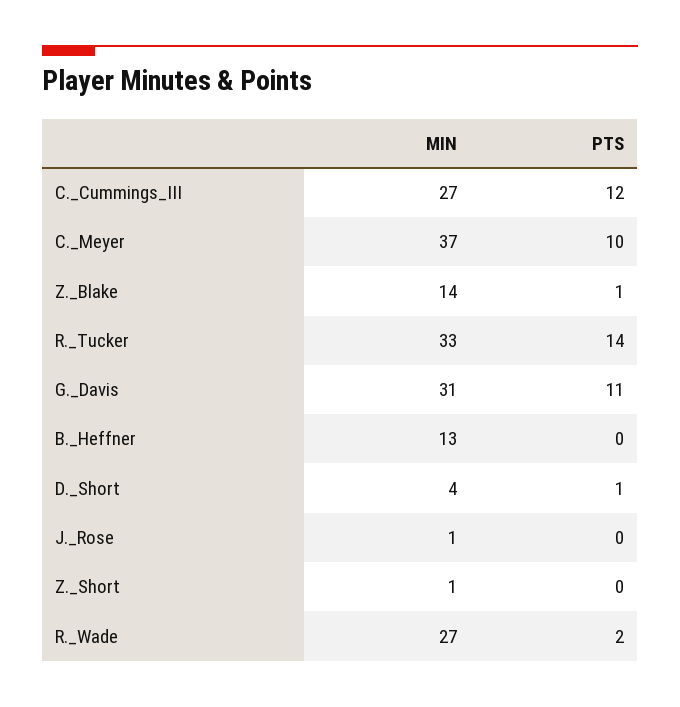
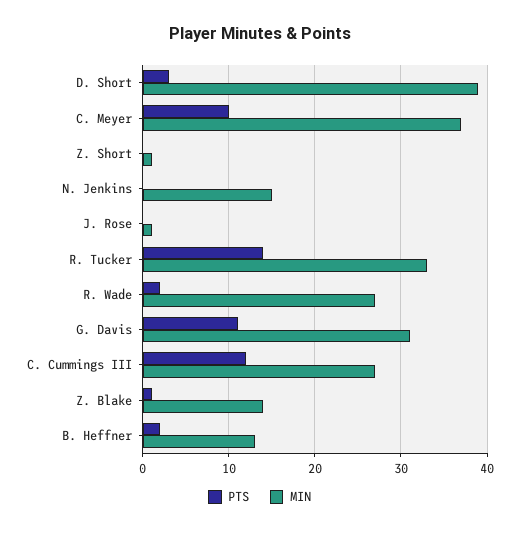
  {
    "MIN": {
      "C._Cummings_III": 27,
      "C._Meyer": 37,
      "Z._Blake": 14,
      "R._Tucker": 33,
      "G._Davis": 31,
      "B._Heffner": 13,
-     "D._Short": 4,
+     "D._Short": 39,
      "J._Rose": 1,
      "Z._Short": 1,
-     "R._Wade": 27
+     "R._Wade": 27,
+     "N. Jenkins": 15
    },
    "PTS": {
      "C._Cummings_III": 12,
      "C._Meyer": 10,
      "Z._Blake": 1,
      "R._Tucker": 14,
      "G._Davis": 11,
-     "B._Heffner": 0,
+     "B._Heffner": 2,
-     "D._Short": 1,
+     "D._Short": 3,
      "J._Rose": 0,
      "Z._Short": 0,
-     "R._Wade": 2
+     "R._Wade": 2,
+     "N. Jenkins": 0
    }
  }

